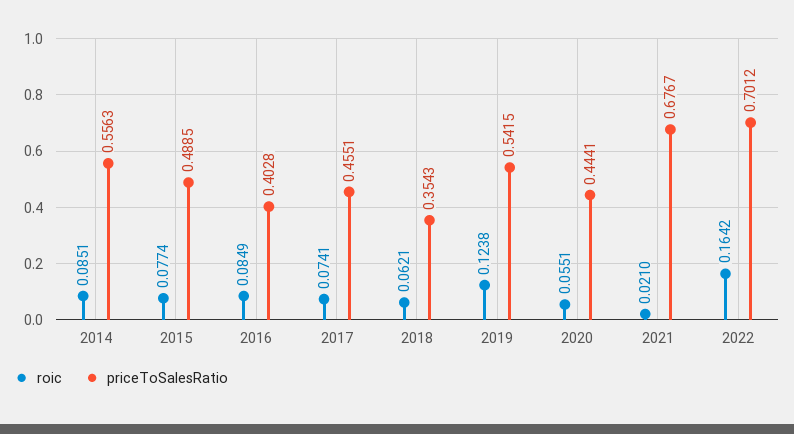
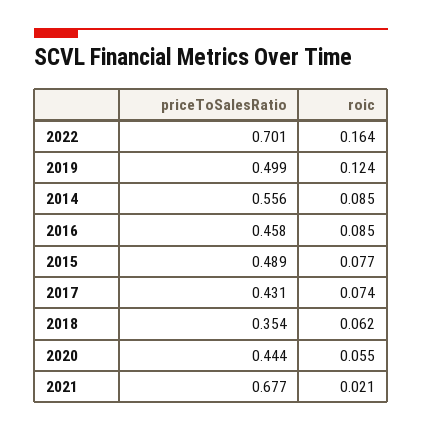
  {
    "roic": {
      "2014": 0.0851,
      "2015": 0.0774,
      "2016": 0.0849,
      "2017": 0.0741,
      "2018": 0.0621,
      "2019": 0.1238,
      "2020": 0.0551,
      "2021": 0.021,
      "2022": 0.1642
    },
    "priceToSalesRatio": {
      "2014": 0.5563,
      "2015": 0.4885,
-     "2016": 0.4028,
+     "2016": 0.458,
-     "2017": 0.4551,
+     "2017": 0.431,
      "2018": 0.3543,
-     "2019": 0.5415,
+     "2019": 0.499,
      "2020": 0.4441,
      "2021": 0.6767,
      "2022": 0.7012
    }
  }

